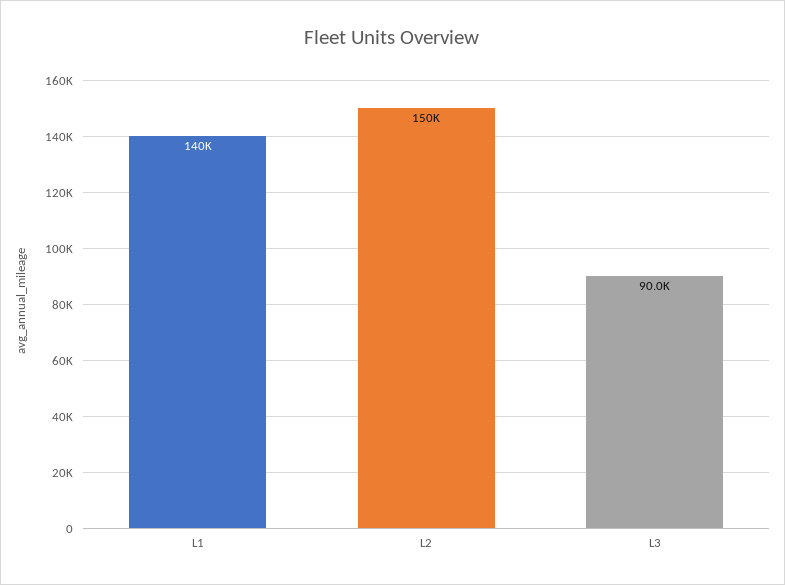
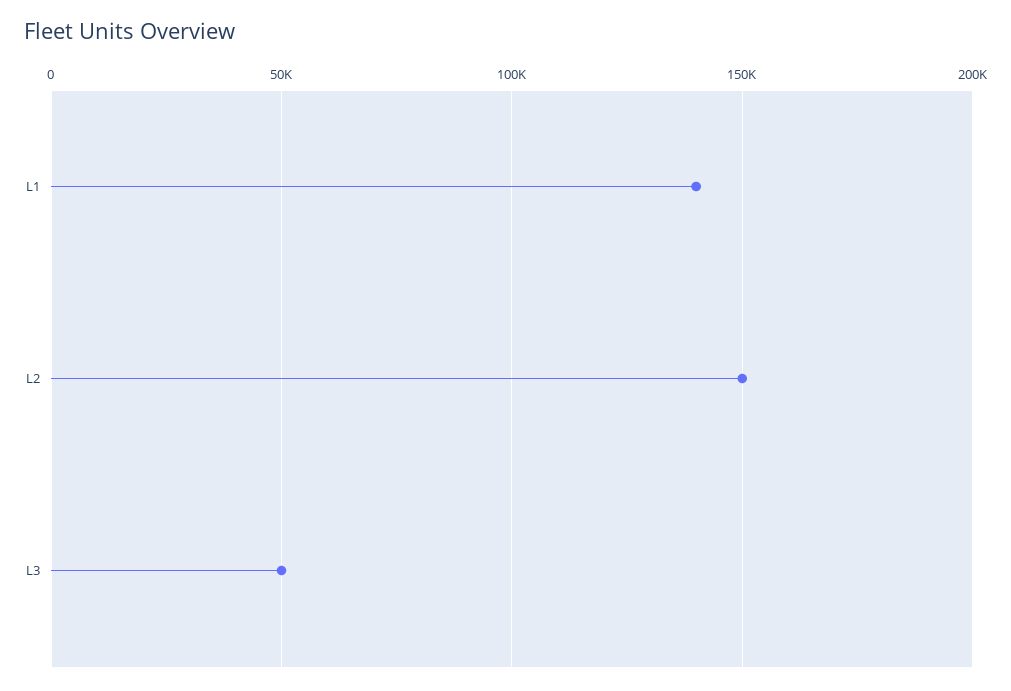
  {
    "L1": 140000,
    "L2": 150000,
-   "L3": 90000
+   "L3": 50000
  }

